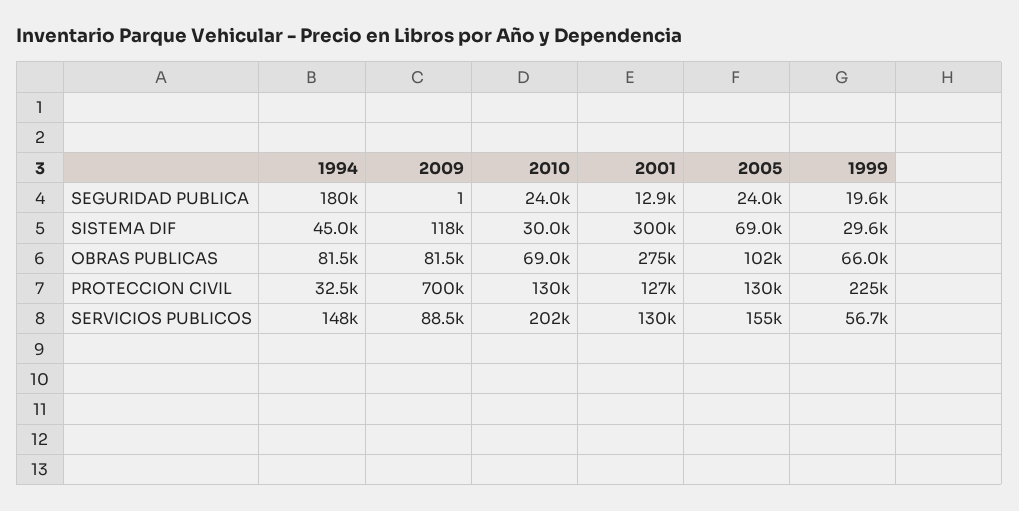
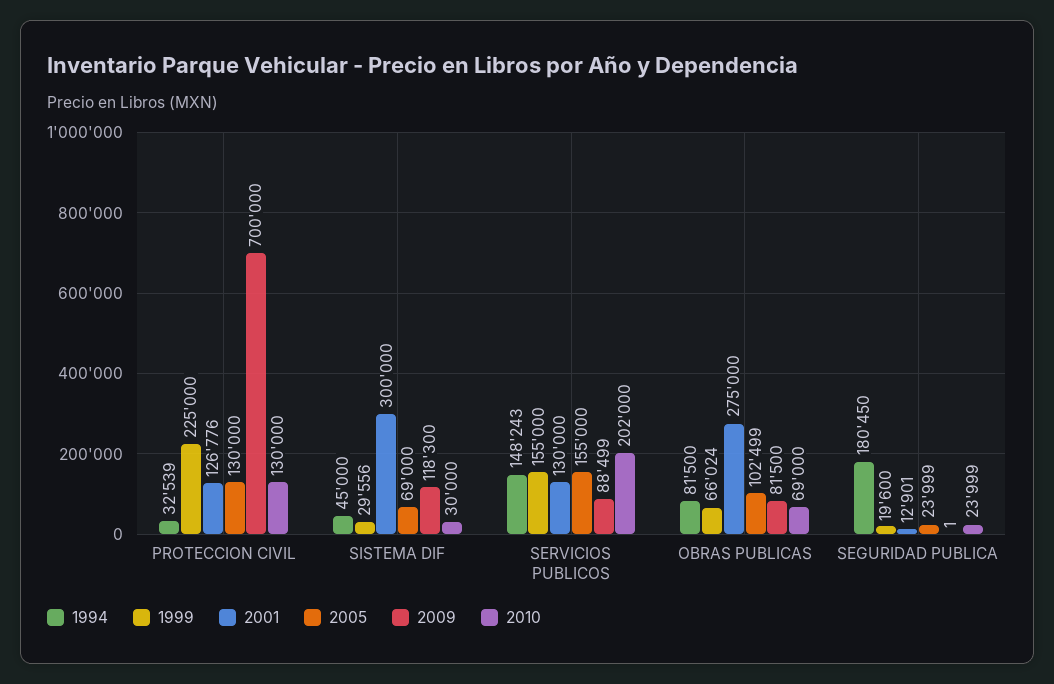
  {
    "1994": {
      "SEGURIDAD PUBLICA": 180450,
      "SISTEMA DIF": 45000,
      "OBRAS PUBLICAS": 81500,
      "PROTECCION CIVIL": 32539,
      "SERVICIOS PUBLICOS": 148243
    },
    "2009": {
      "SEGURIDAD PUBLICA": 1,
      "SISTEMA DIF": 118300,
      "OBRAS PUBLICAS": 81500,
      "PROTECCION CIVIL": 700000,
      "SERVICIOS PUBLICOS": 88499
    },
    "2010": {
      "SEGURIDAD PUBLICA": 23999,
      "SISTEMA DIF": 30000,
      "OBRAS PUBLICAS": 69000,
      "PROTECCION CIVIL": 130000,
      "SERVICIOS PUBLICOS": 202000
    },
    "2001": {
      "SEGURIDAD PUBLICA": 12901,
      "SISTEMA DIF": 300000,
      "OBRAS PUBLICAS": 275000,
      "PROTECCION CIVIL": 126776,
      "SERVICIOS PUBLICOS": 130000
    },
    "2005": {
      "SEGURIDAD PUBLICA": 23999,
      "SISTEMA DIF": 69000,
      "OBRAS PUBLICAS": 102499,
      "PROTECCION CIVIL": 130000,
      "SERVICIOS PUBLICOS": 155000
    },
    "1999": {
      "SEGURIDAD PUBLICA": 19600,
      "SISTEMA DIF": 29556,
      "OBRAS PUBLICAS": 66024,
      "PROTECCION CIVIL": 225000,
-     "SERVICIOS PUBLICOS": 56700
+     "SERVICIOS PUBLICOS": 155000
    }
  }

